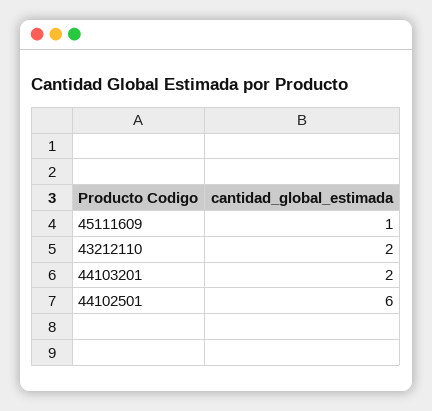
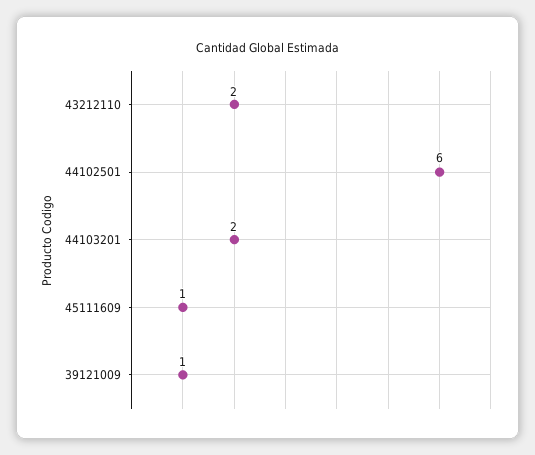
  {
    "45111609": 1,
    "43212110": 2,
    "44103201": 2,
-   "44102501": 6
+   "44102501": 6,
+   "39121009": 1
  }

